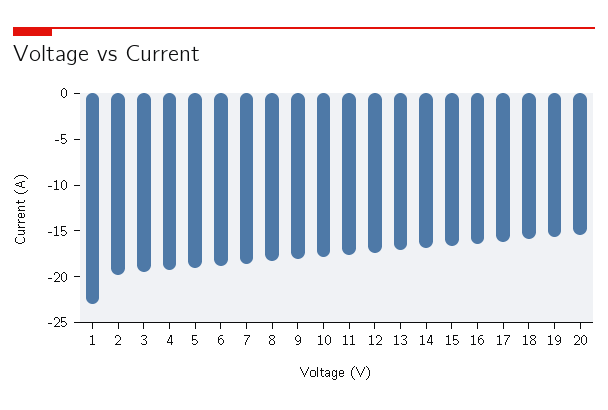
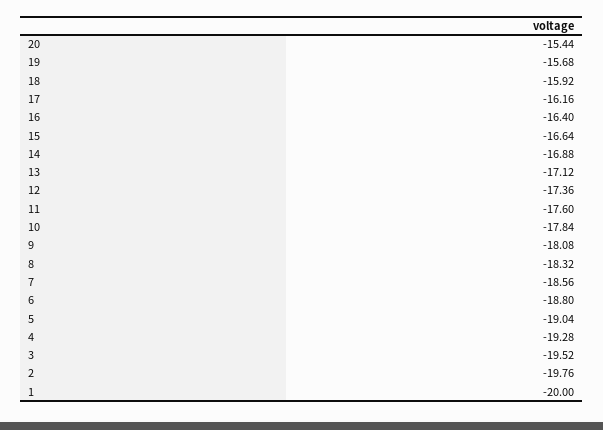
  {
-   "1": -23,
+   "1": -20,
    "2": -19.76,
    "3": -19.52,
    "4": -19.28,
    "5": -19.04,
    "6": -18.8,
    "7": -18.56,
    "8": -18.32,
    "9": -18.08,
    "10": -17.84,
    "11": -17.6,
    "12": -17.36,
    "13": -17.12,
    "14": -16.88,
    "15": -16.64,
    "16": -16.4,
    "17": -16.16,
    "18": -15.92,
    "19": -15.68,
    "20": -15.44
  }

